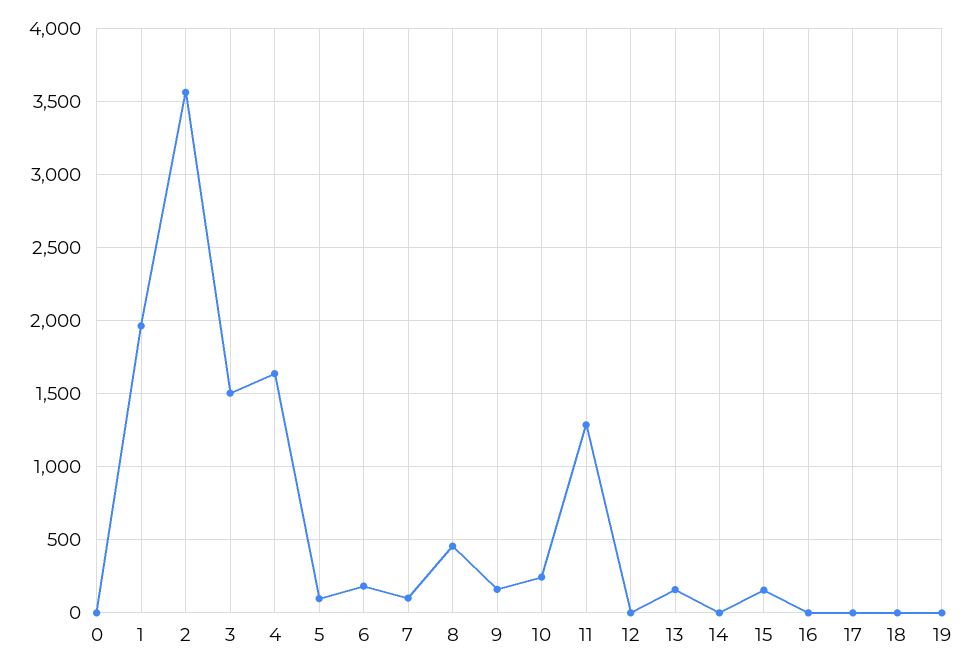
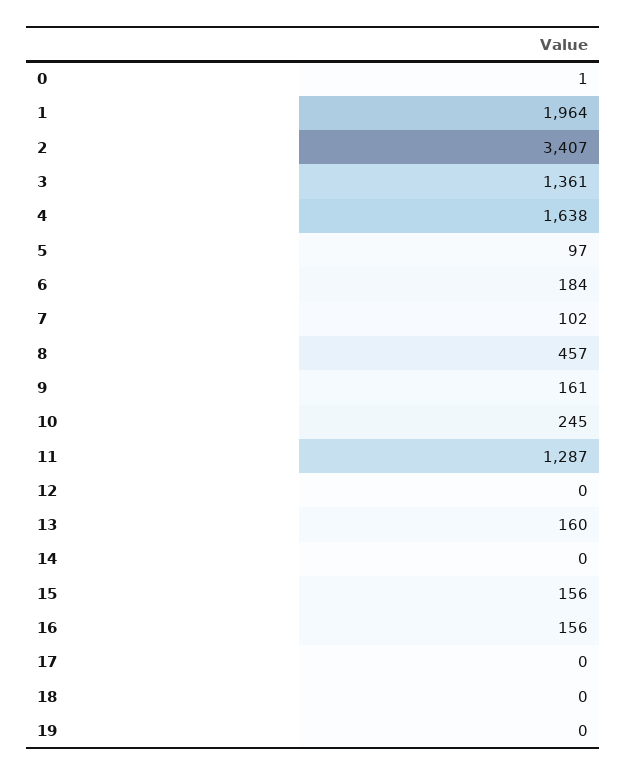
  {
    "0": 1,
    "1": 1964,
-   "2": 3550,
+   "2": 3407,
-   "3": 1500,
+   "3": 1361,
    "4": 1638,
    "5": 97,
    "6": 184,
    "7": 102,
    "8": 457,
    "9": 161,
    "10": 245,
    "11": 1287,
    "12": 0,
    "13": 160,
    "14": 0,
    "15": 156,
-   "16": 0,
+   "16": 156,
    "17": 0,
    "18": 0,
    "19": 0
  }

